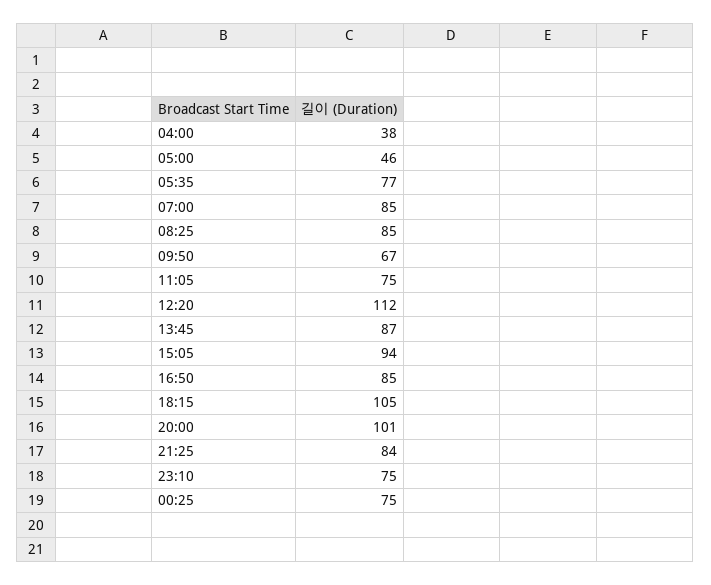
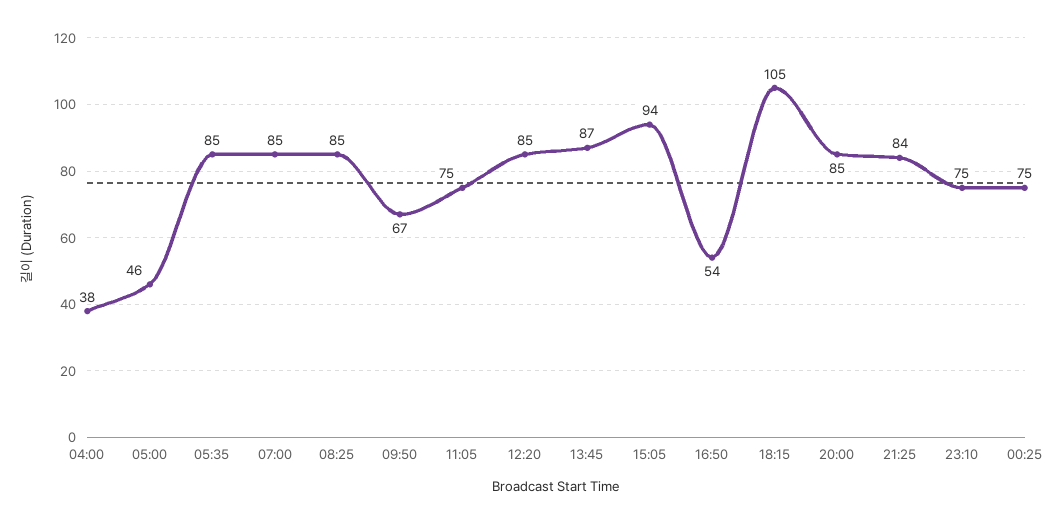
  {
    "04:00": 38,
    "05:00": 46,
-   "05:35": 77,
+   "05:35": 85,
    "07:00": 85,
    "08:25": 85,
    "09:50": 67,
    "11:05": 75,
-   "12:20": 112,
+   "12:20": 85,
    "13:45": 87,
    "15:05": 94,
-   "16:50": 85,
+   "16:50": 54,
    "18:15": 105,
-   "20:00": 101,
+   "20:00": 85,
    "21:25": 84,
    "23:10": 75,
    "00:25": 75
  }

